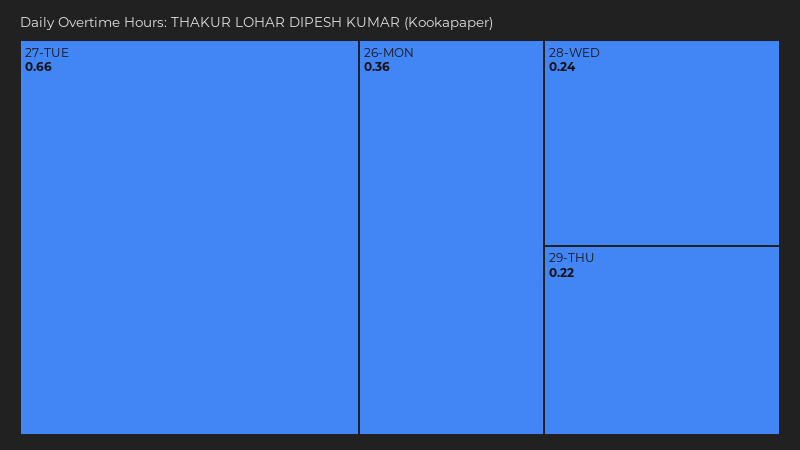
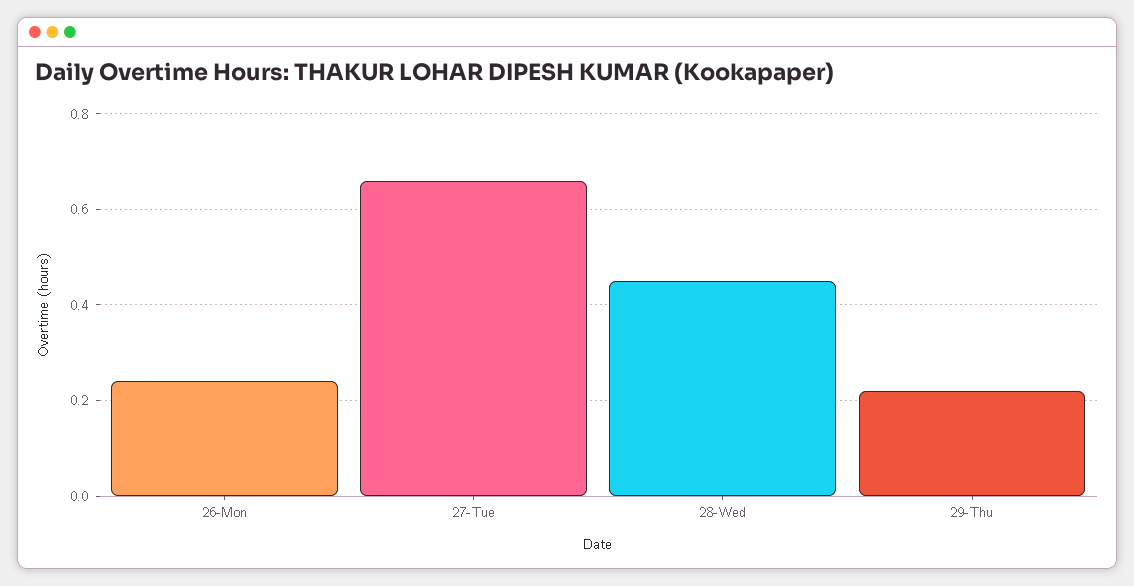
  {
    "27-TUE": 0.66,
-   "26-MON": 0.36,
+   "26-MON": 0.25,
-   "28-WED": 0.24,
+   "28-WED": 0.45,
    "29-THU": 0.22
  }

